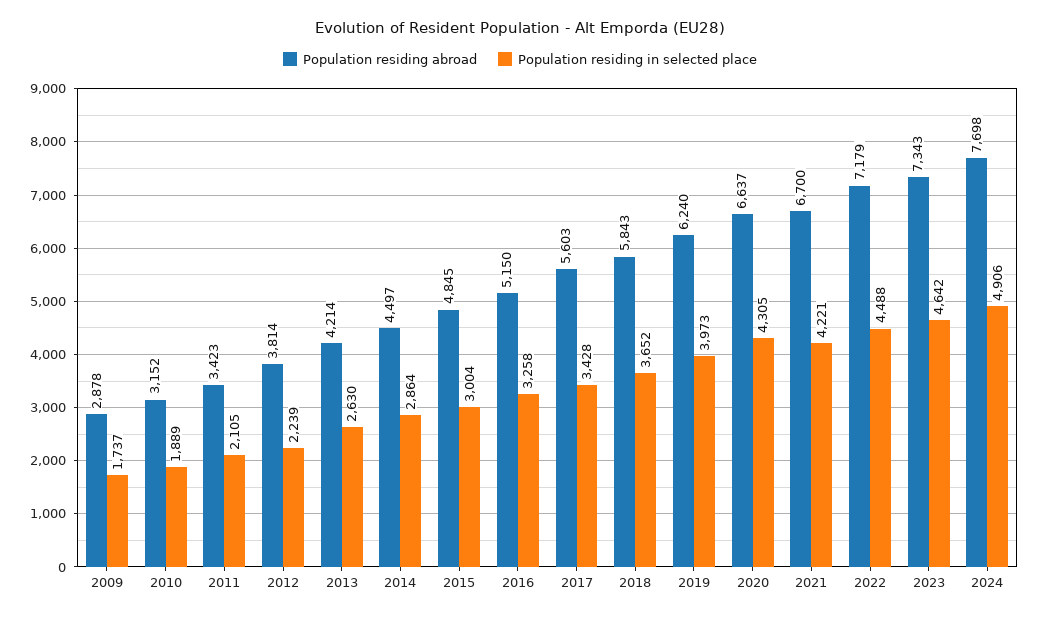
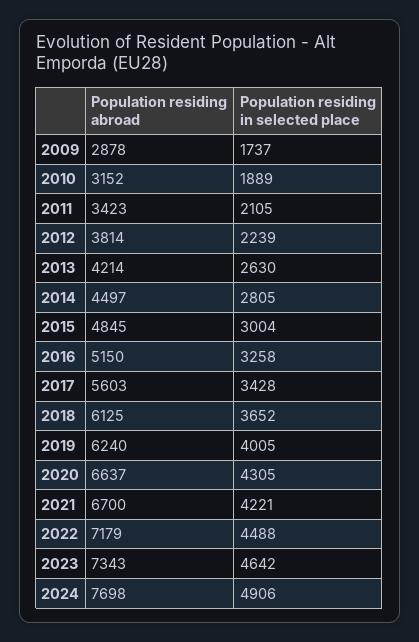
  {
    "Population residing abroad": {
      "2009": 2878,
      "2010": 3152,
      "2011": 3423,
      "2012": 3814,
      "2013": 4214,
      "2014": 4497,
      "2015": 4845,
      "2016": 5150,
      "2017": 5603,
-     "2018": 5843,
+     "2018": 6125,
      "2019": 6240,
      "2020": 6637,
      "2021": 6700,
      "2022": 7179,
      "2023": 7343,
      "2024": 7698
    },
    "Population residing in selected place": {
      "2009": 1737,
      "2010": 1889,
      "2011": 2105,
      "2012": 2239,
      "2013": 2630,
-     "2014": 2864,
+     "2014": 2805,
      "2015": 3004,
      "2016": 3258,
      "2017": 3428,
      "2018": 3652,
-     "2019": 3973,
+     "2019": 4005,
      "2020": 4305,
      "2021": 4221,
      "2022": 4488,
      "2023": 4642,
      "2024": 4906
    }
  }

